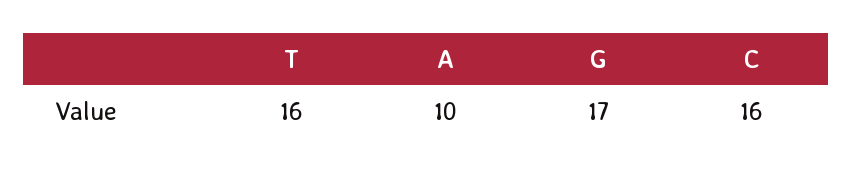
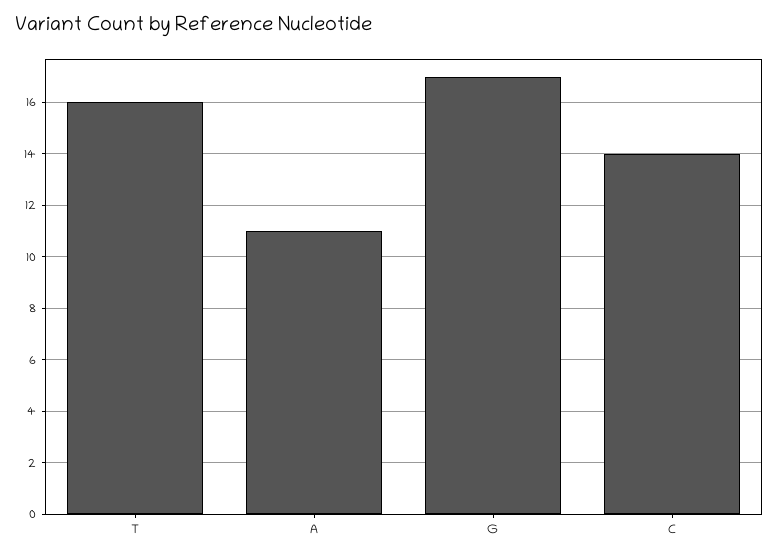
  {
    "T": 16,
-   "A": 10,
+   "A": 11,
    "G": 17,
-   "C": 16
+   "C": 14
  }

